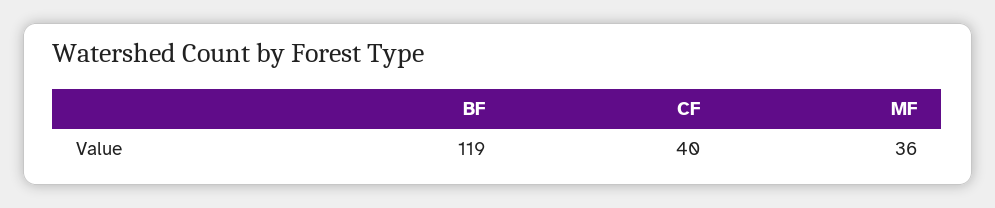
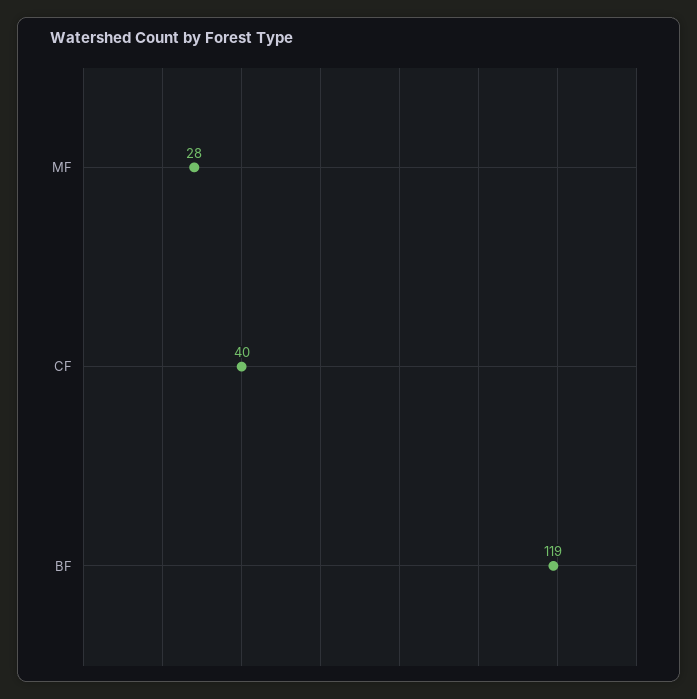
  {
    "BF": 119,
    "CF": 40,
-   "MF": 36
+   "MF": 28
  }

